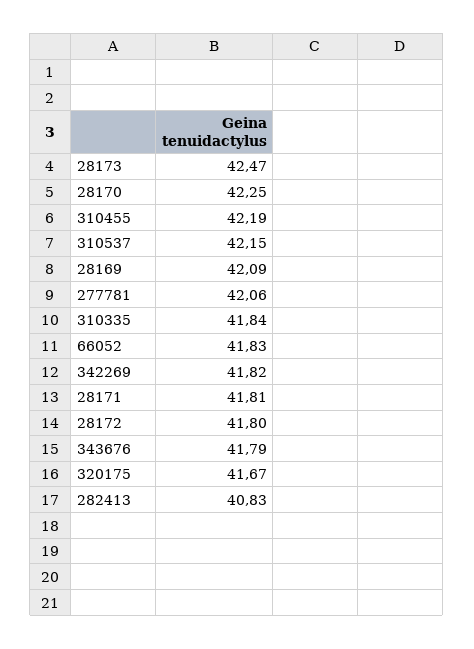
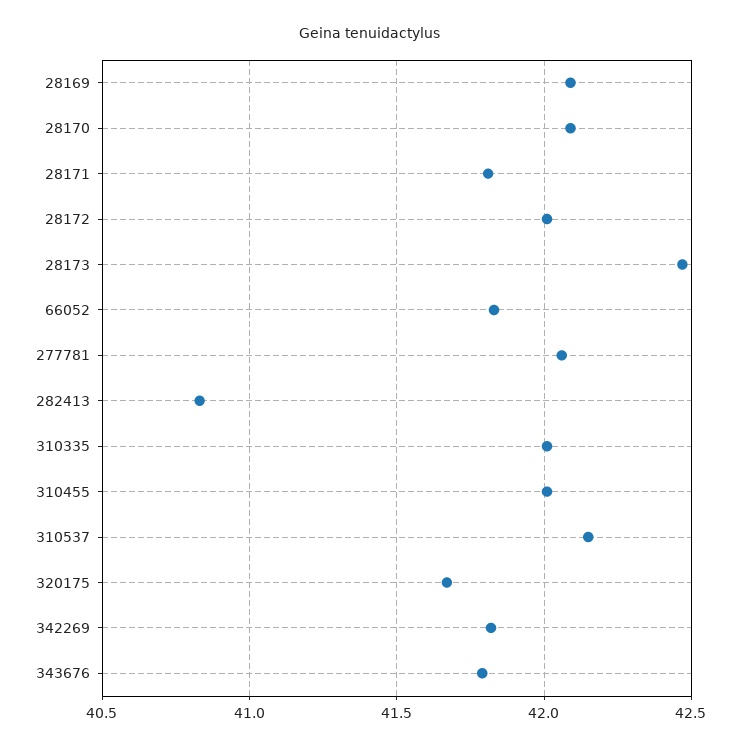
  {
    "28173": 42.47,
-   "28170": 42.25,
+   "28170": 42.1,
-   "310455": 42.19,
+   "310455": 42,
    "310537": 42.15,
    "28169": 42.09,
    "277781": 42.06,
-   "310335": 41.84,
+   "310335": 42,
    "66052": 41.83,
    "342269": 41.82,
    "28171": 41.81,
-   "28172": 41.8,
+   "28172": 42,
    "343676": 41.79,
    "320175": 41.67,
    "282413": 40.83
  }

